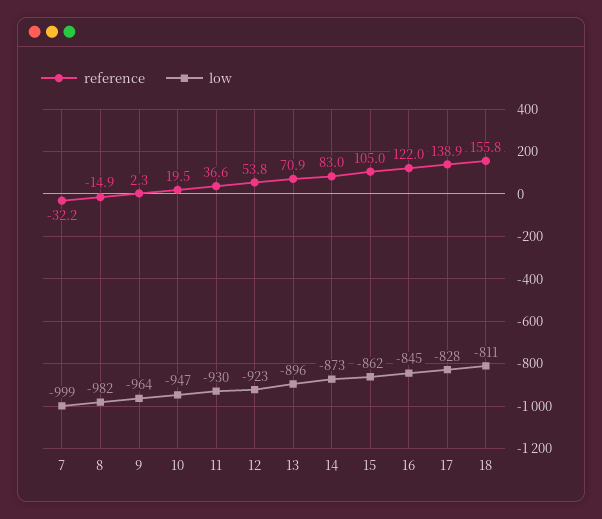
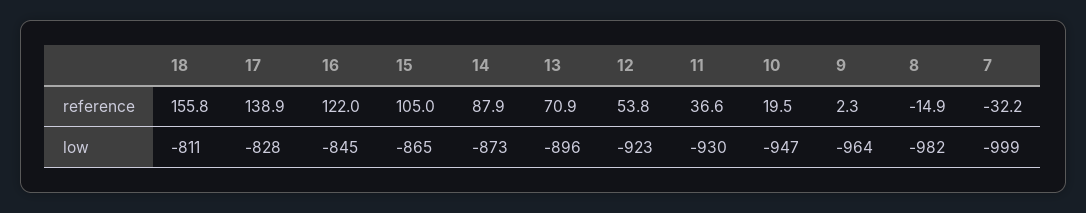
  {
    "reference": {
      "7": -32.2,
      "8": -14.9,
      "9": 2.3,
      "10": 19.5,
      "11": 36.6,
      "12": 53.8,
      "13": 70.9,
-     "14": 83,
+     "14": 87.9,
      "15": 105,
      "16": 122,
      "17": 138.9,
      "18": 155.8
    },
    "low": {
      "7": -999,
      "8": -982,
      "9": -964,
      "10": -947,
      "11": -930,
      "12": -923,
      "13": -896,
      "14": -873,
-     "15": -862,
+     "15": -865,
      "16": -845,
      "17": -828,
      "18": -811
    }
  }

